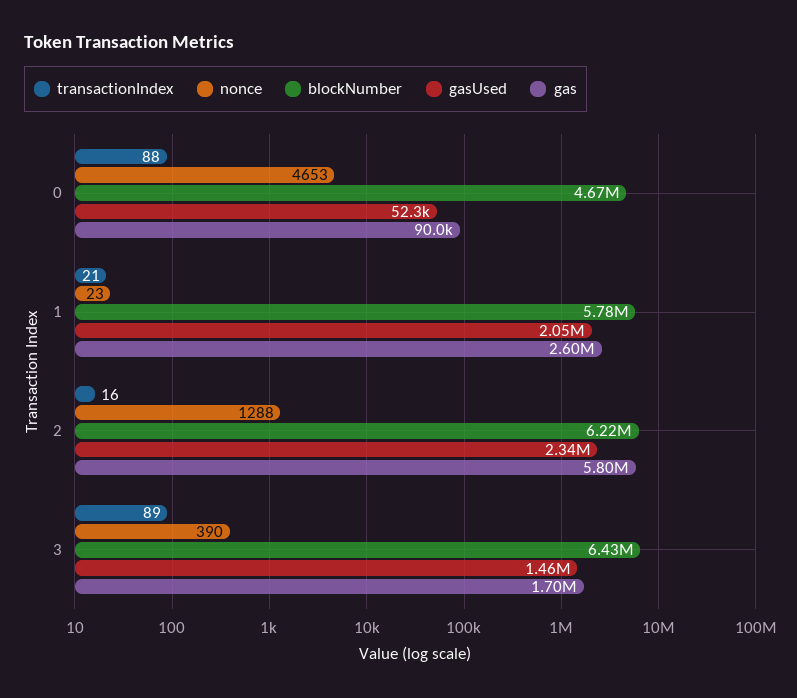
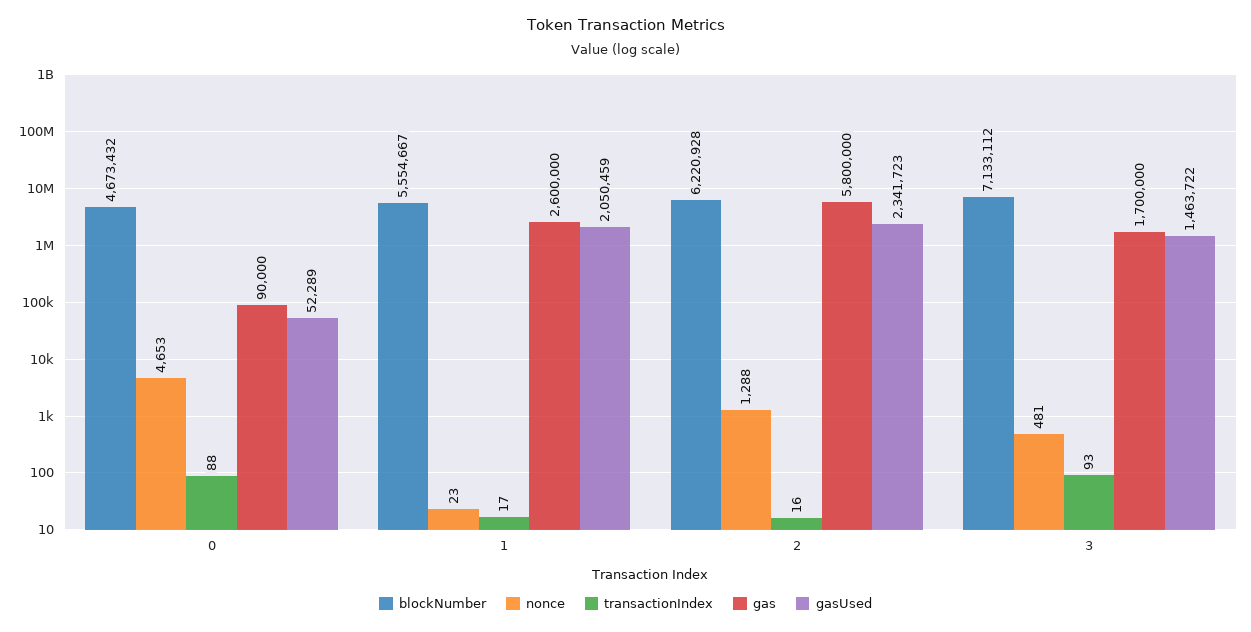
  {
    "transactionIndex": {
      "0": 88,
-     "1": 21,
+     "1": 17,
      "2": 16,
-     "3": 89
+     "3": 93
    },
    "nonce": {
      "0": 4653,
      "1": 23,
      "2": 1288,
-     "3": 390
+     "3": 481
    },
    "blockNumber": {
      "0": 4673432,
-     "1": 5780000,
+     "1": 5554667,
      "2": 6220928,
-     "3": 6430000
+     "3": 7133112
    },
    "gasUsed": {
      "0": 52289,
      "1": 2050459,
      "2": 2341723,
      "3": 1463722
    },
    "gas": {
      "0": 90000,
      "1": 2600000,
      "2": 5800000,
      "3": 1700000
    }
  }

